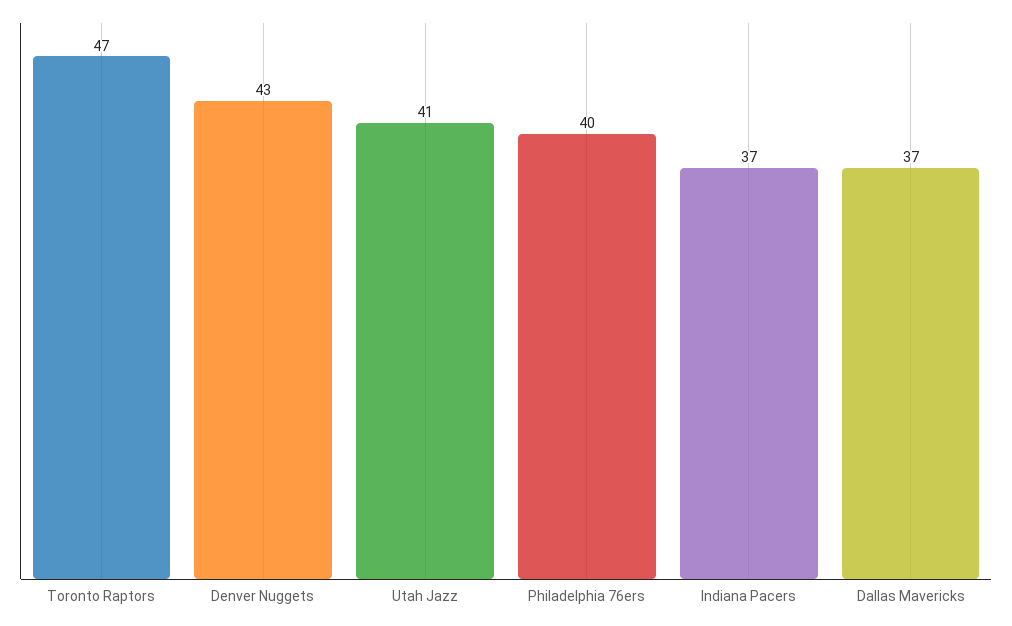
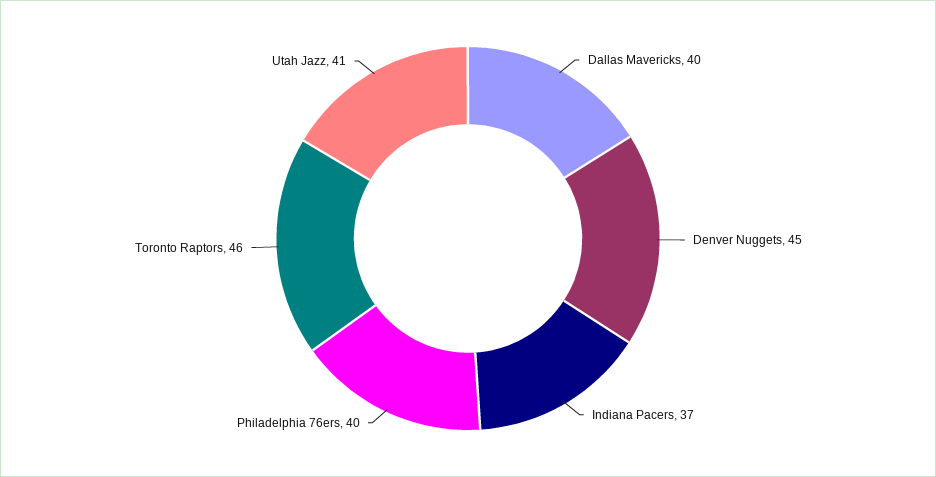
  {
-   "Toronto Raptors": 47,
+   "Toronto Raptors": 46,
-   "Denver Nuggets": 43,
+   "Denver Nuggets": 45,
    "Utah Jazz": 41,
    "Philadelphia 76ers": 40,
    "Indiana Pacers": 37,
-   "Dallas Mavericks": 37
+   "Dallas Mavericks": 40
  }

